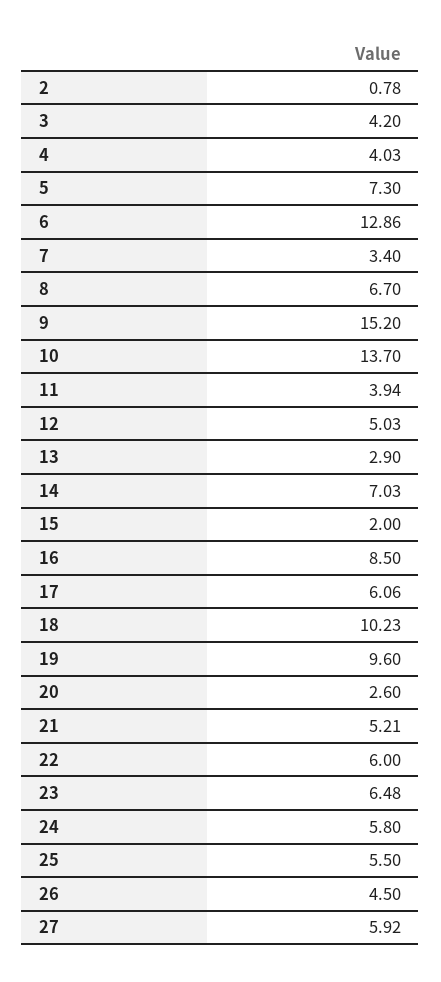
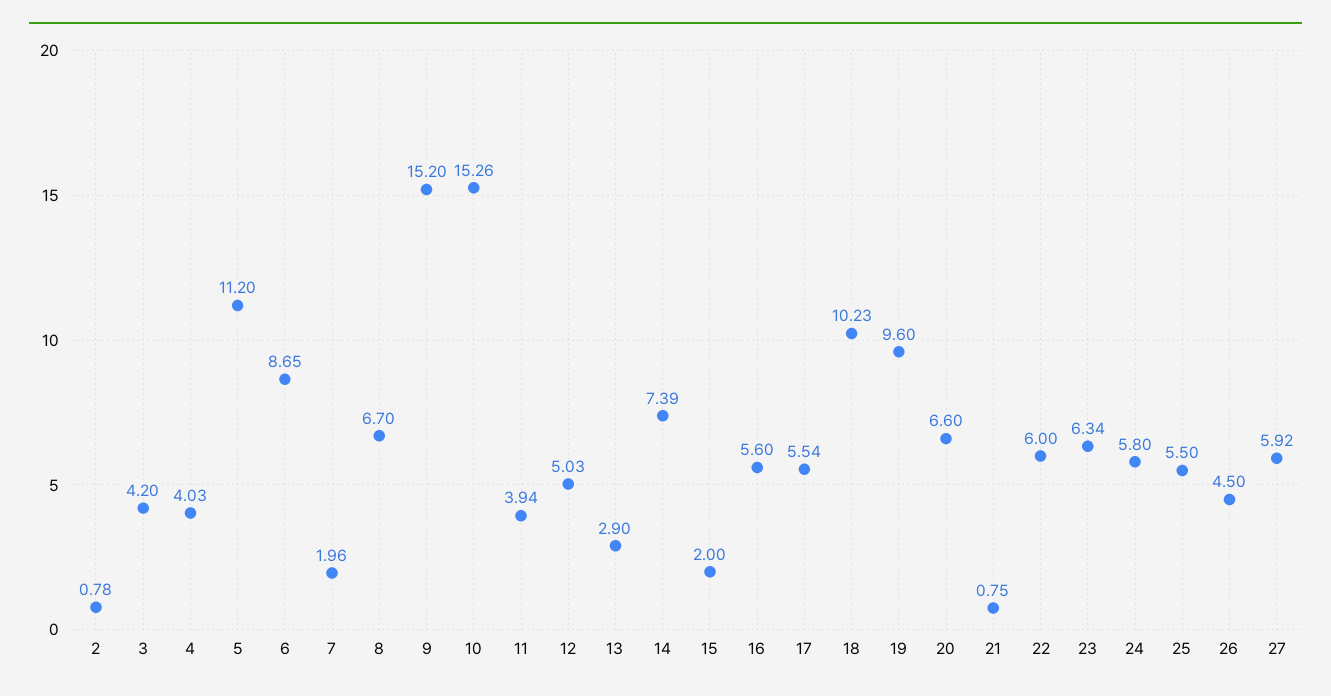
  {
    "2": 0.78,
    "3": 4.2,
    "4": 4.03,
-   "5": 7.3,
+   "5": 11.2,
-   "6": 12.86,
+   "6": 8.65,
-   "7": 3.4,
+   "7": 1.96,
    "8": 6.7,
    "9": 15.2,
-   "10": 13.7,
+   "10": 15.26,
    "11": 3.94,
    "12": 5.03,
    "13": 2.9,
-   "14": 7.03,
+   "14": 7.39,
    "15": 2,
-   "16": 8.5,
+   "16": 5.6,
-   "17": 6.06,
+   "17": 5.54,
    "18": 10.23,
    "19": 9.6,
-   "20": 2.6,
+   "20": 6.6,
-   "21": 5.21,
+   "21": 0.75,
    "22": 6,
-   "23": 6.48,
+   "23": 6.34,
    "24": 5.8,
    "25": 5.5,
    "26": 4.5,
    "27": 5.92
  }

